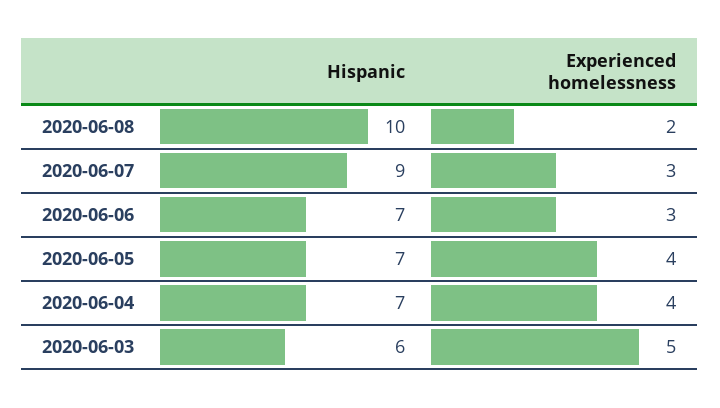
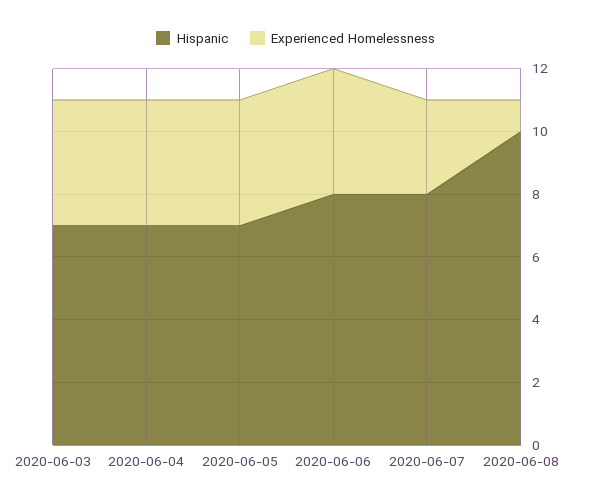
  {
    "Hispanic": {
      "2020-06-08": 10,
-     "2020-06-07": 9,
+     "2020-06-07": 8,
-     "2020-06-06": 7,
+     "2020-06-06": 8,
      "2020-06-05": 7,
      "2020-06-04": 7,
-     "2020-06-03": 6
+     "2020-06-03": 7
    },
    "Experienced homelessness": {
-     "2020-06-08": 2,
+     "2020-06-08": 1,
      "2020-06-07": 3,
-     "2020-06-06": 3,
+     "2020-06-06": 4,
      "2020-06-05": 4,
      "2020-06-04": 4,
-     "2020-06-03": 5
+     "2020-06-03": 4
    }
  }

